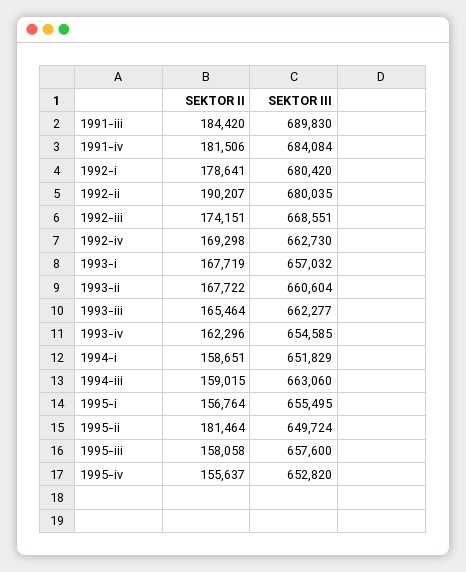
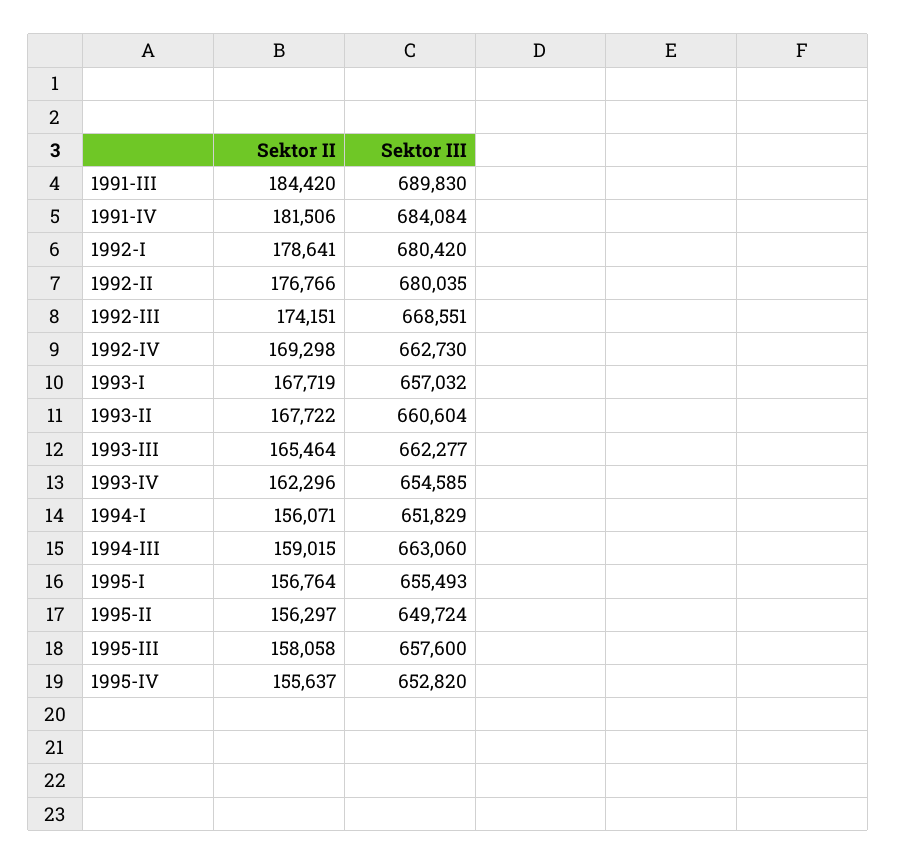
  {
    "SEKTOR II": {
      "1991-iii": 184420,
      "1991-iv": 181506,
      "1992-i": 178641,
-     "1992-ii": 190207,
+     "1992-ii": 176766,
      "1992-iii": 174151,
      "1992-iv": 169298,
      "1993-i": 167719,
      "1993-ii": 167722,
      "1993-iii": 165464,
      "1993-iv": 162296,
-     "1994-i": 158651,
+     "1994-i": 156071,
      "1994-iii": 159015,
      "1995-i": 156764,
-     "1995-ii": 181464,
+     "1995-ii": 156297,
      "1995-iii": 158058,
      "1995-iv": 155637
    },
    "SEKTOR III": {
      "1991-iii": 689830,
      "1991-iv": 684084,
      "1992-i": 680420,
      "1992-ii": 680035,
      "1992-iii": 668551,
      "1992-iv": 662730,
      "1993-i": 657032,
      "1993-ii": 660604,
      "1993-iii": 662277,
      "1993-iv": 654585,
      "1994-i": 651829,
      "1994-iii": 663060,
-     "1995-i": 655495,
+     "1995-i": 655493,
      "1995-ii": 649724,
      "1995-iii": 657600,
      "1995-iv": 652820
    }
  }

